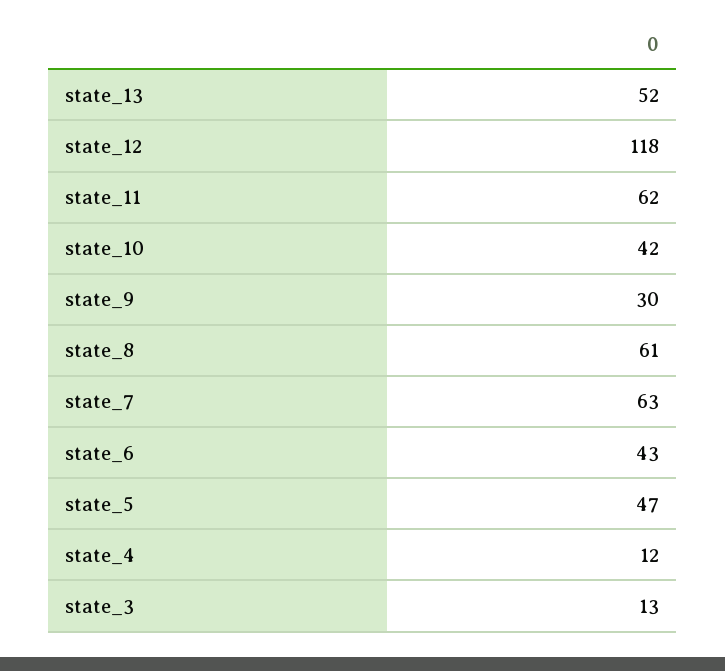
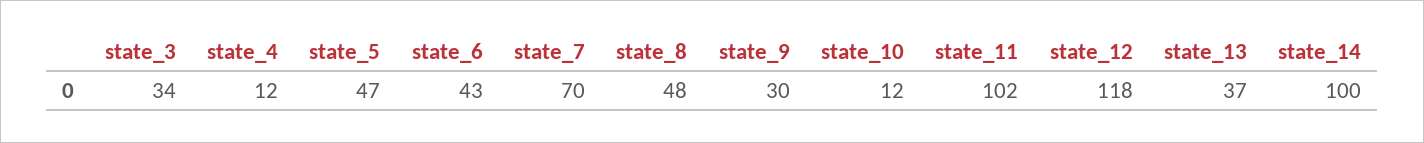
  {
-   "state_13": 52,
+   "state_13": 37,
    "state_12": 118,
-   "state_11": 62,
+   "state_11": 102,
-   "state_10": 42,
+   "state_10": 12,
    "state_9": 30,
-   "state_8": 61,
+   "state_8": 48,
-   "state_7": 63,
+   "state_7": 70,
    "state_6": 43,
    "state_5": 47,
    "state_4": 12,
-   "state_3": 13
+   "state_3": 34,
+   "state_14": 100
  }

